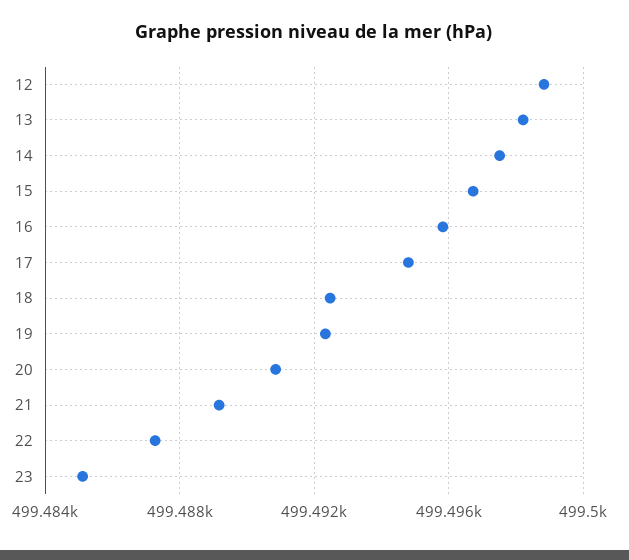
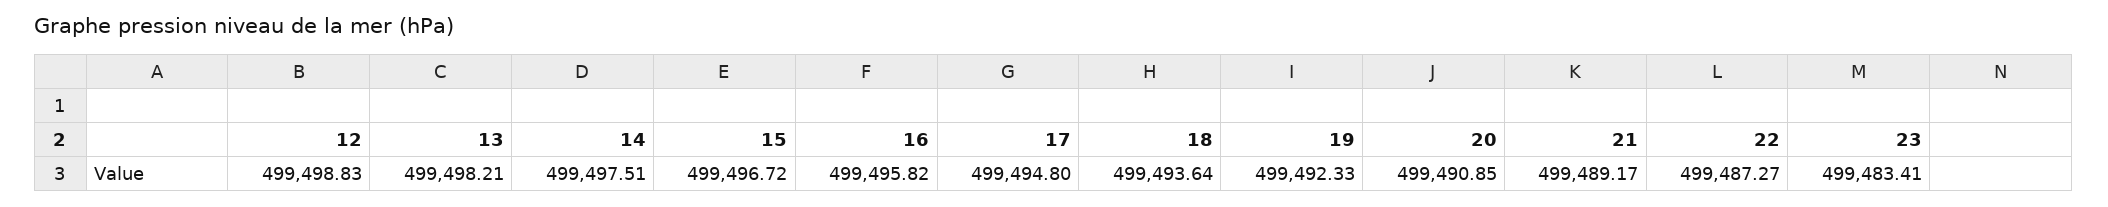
  {
    "12": 499498.83,
    "13": 499498.21,
    "14": 499497.51,
    "15": 499496.72,
    "16": 499495.82,
    "17": 499494.8,
-   "18": 499492.5,
+   "18": 499493.64,
    "19": 499492.33,
    "20": 499490.85,
    "21": 499489.17,
    "22": 499487.27,
-   "23": 499485
+   "23": 499483.41
  }

